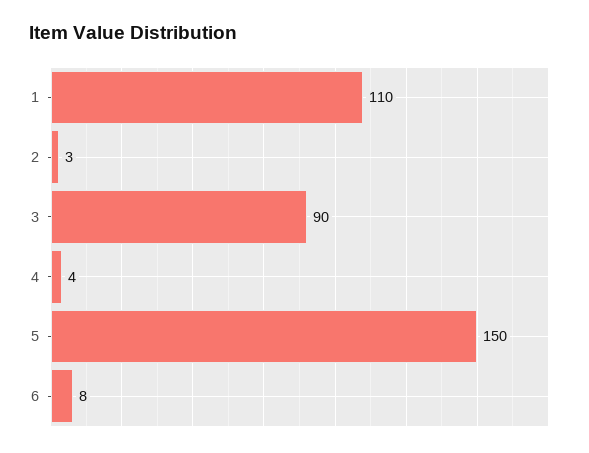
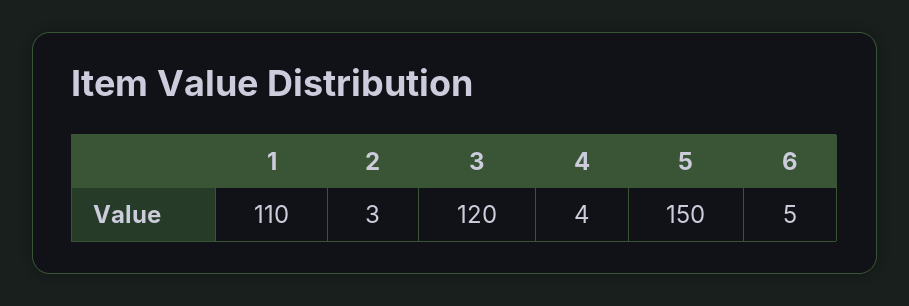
  {
    "1": 110,
    "2": 3,
-   "3": 90,
+   "3": 120,
    "4": 4,
    "5": 150,
-   "6": 8
+   "6": 5
  }

